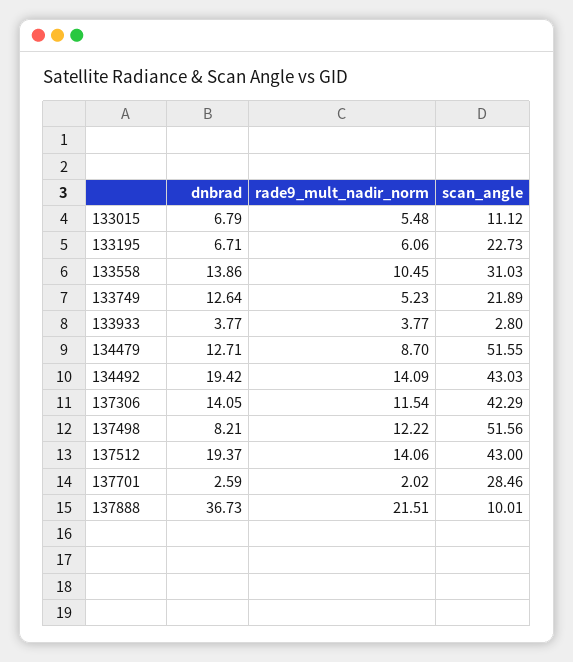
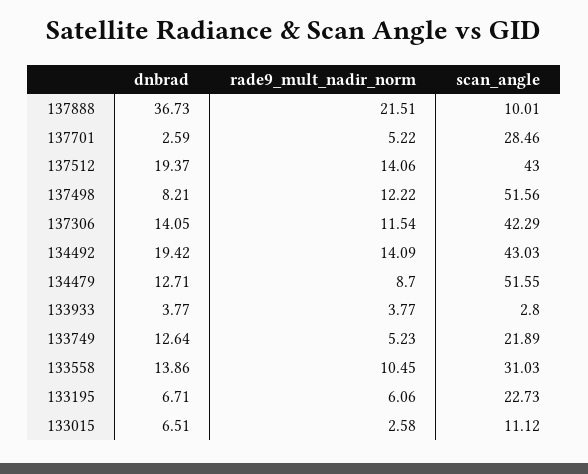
  {
    "dnbrad": {
-     "133015": 6.79,
+     "133015": 6.51,
      "133195": 6.71,
      "133558": 13.86,
      "133749": 12.64,
      "133933": 3.77,
      "134479": 12.71,
      "134492": 19.42,
      "137306": 14.05,
      "137498": 8.21,
      "137512": 19.37,
      "137701": 2.59,
      "137888": 36.73
    },
    "rade9_mult_nadir_norm": {
-     "133015": 5.48,
+     "133015": 2.58,
      "133195": 6.06,
      "133558": 10.45,
      "133749": 5.23,
      "133933": 3.77,
      "134479": 8.7,
      "134492": 14.09,
      "137306": 11.54,
      "137498": 12.22,
      "137512": 14.06,
-     "137701": 2.02,
+     "137701": 5.22,
      "137888": 21.51
    },
    "scan_angle": {
      "133015": 11.12,
      "133195": 22.73,
      "133558": 31.03,
      "133749": 21.89,
      "133933": 2.8,
      "134479": 51.55,
      "134492": 43.03,
      "137306": 42.29,
      "137498": 51.56,
      "137512": 43,
      "137701": 28.46,
      "137888": 10.01
    }
  }

